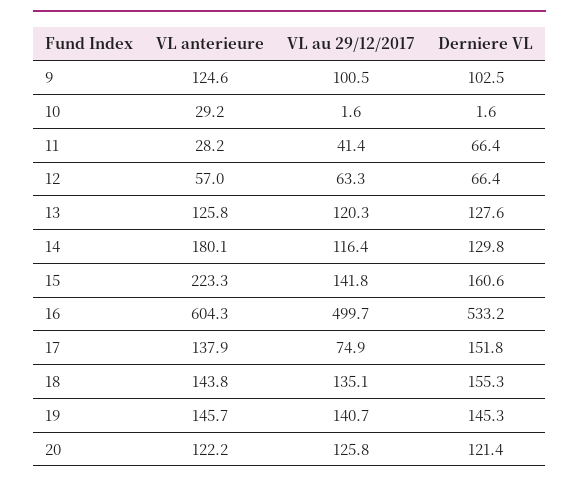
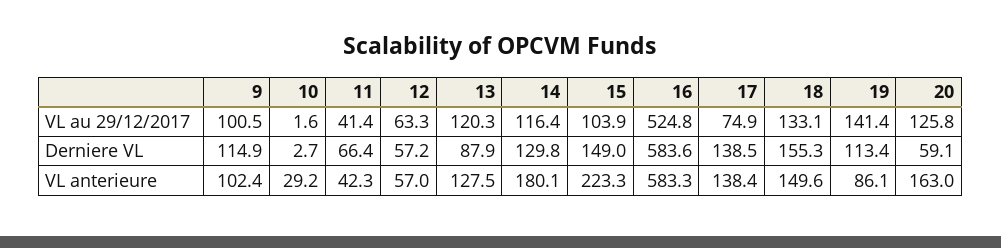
  {
    "VL anterieure": {
-     "9": 124.6,
+     "9": 102.4,
      "10": 29.2,
-     "11": 28.2,
+     "11": 42.3,
      "12": 57,
-     "13": 125.8,
+     "13": 127.5,
      "14": 180.1,
      "15": 223.3,
-     "16": 604.3,
+     "16": 583.3,
-     "17": 137.9,
+     "17": 138.4,
-     "18": 143.8,
+     "18": 149.6,
-     "19": 145.7,
+     "19": 86.1,
-     "20": 122.2
+     "20": 163
    },
    "VL au 29/12/2017": {
      "9": 100.5,
      "10": 1.6,
      "11": 41.4,
      "12": 63.3,
      "13": 120.3,
      "14": 116.4,
-     "15": 141.8,
+     "15": 103.9,
-     "16": 499.7,
+     "16": 524.8,
      "17": 74.9,
-     "18": 135.1,
+     "18": 133.1,
-     "19": 140.7,
+     "19": 141.4,
      "20": 125.8
    },
    "Derniere VL": {
-     "9": 102.5,
+     "9": 114.9,
-     "10": 1.6,
+     "10": 2.7,
      "11": 66.4,
-     "12": 66.4,
+     "12": 57.2,
-     "13": 127.6,
+     "13": 87.9,
      "14": 129.8,
-     "15": 160.6,
+     "15": 149,
-     "16": 533.2,
+     "16": 583.6,
-     "17": 151.8,
+     "17": 138.5,
      "18": 155.3,
-     "19": 145.3,
+     "19": 113.4,
-     "20": 121.4
+     "20": 59.1
    }
  }

